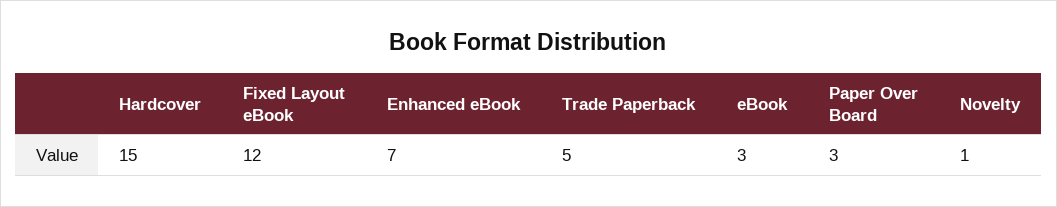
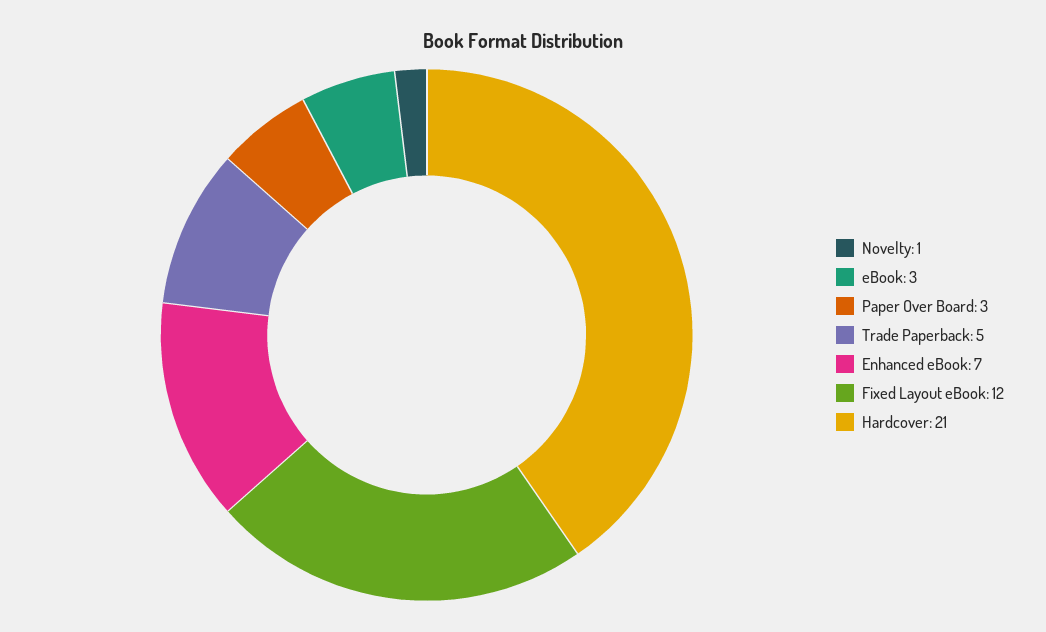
  {
-   "Hardcover": 15,
+   "Hardcover": 21,
    "Fixed Layout eBook": 12,
    "Enhanced eBook": 7,
    "Trade Paperback": 5,
    "eBook": 3,
    "Paper Over Board": 3,
    "Novelty": 1
  }

